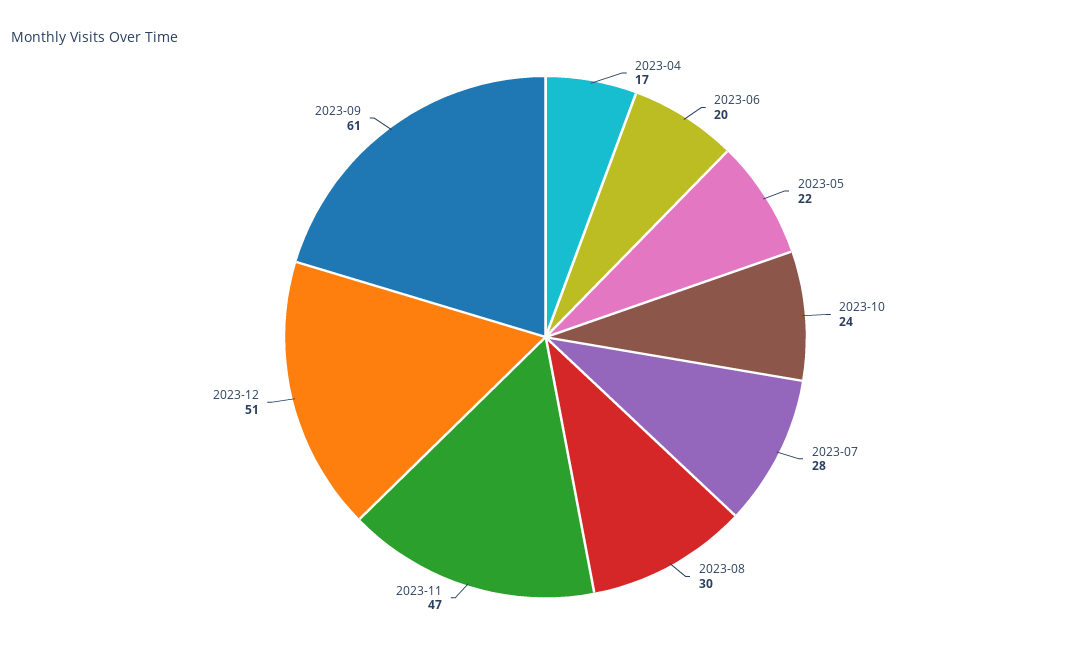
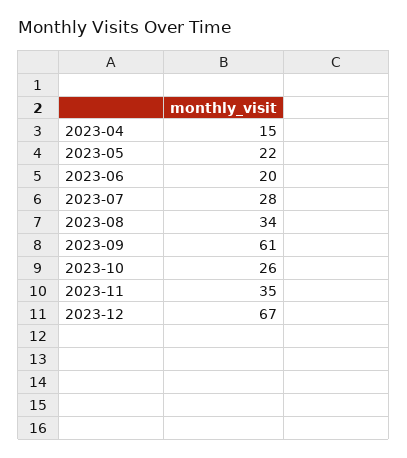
  {
-   "2023-04": 17,
+   "2023-04": 15,
    "2023-06": 20,
    "2023-05": 22,
-   "2023-10": 24,
+   "2023-10": 26,
    "2023-07": 28,
-   "2023-08": 30,
+   "2023-08": 34,
-   "2023-11": 47,
+   "2023-11": 35,
-   "2023-12": 51,
+   "2023-12": 67,
    "2023-09": 61
  }

